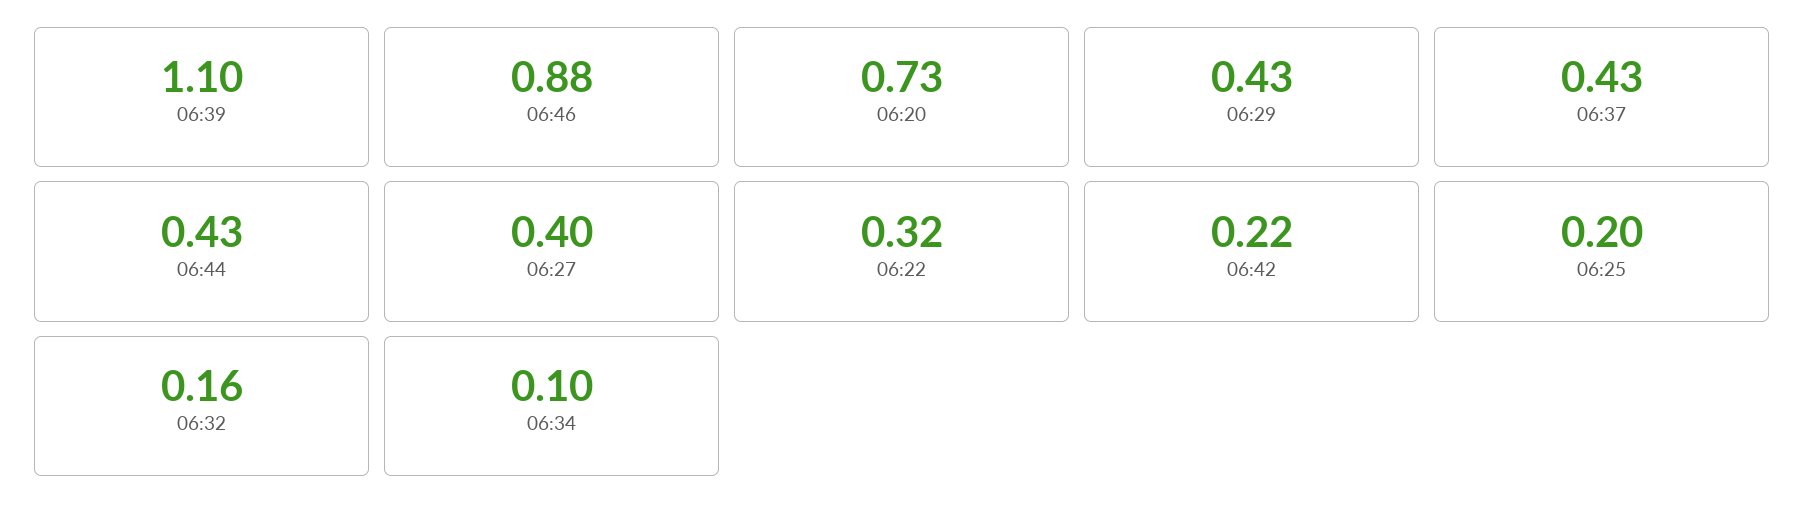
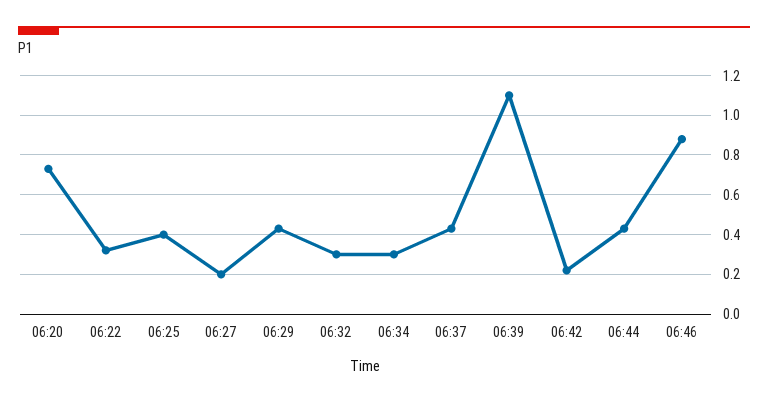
  {
    "06:39": 1.1,
    "06:46": 0.88,
    "06:20": 0.73,
    "06:29": 0.43,
    "06:37": 0.43,
    "06:44": 0.43,
-   "06:27": 0.4,
+   "06:27": 0.2,
    "06:22": 0.32,
    "06:42": 0.22,
-   "06:25": 0.2,
+   "06:25": 0.4,
-   "06:32": 0.16,
+   "06:32": 0.3,
-   "06:34": 0.1
+   "06:34": 0.3
  }

